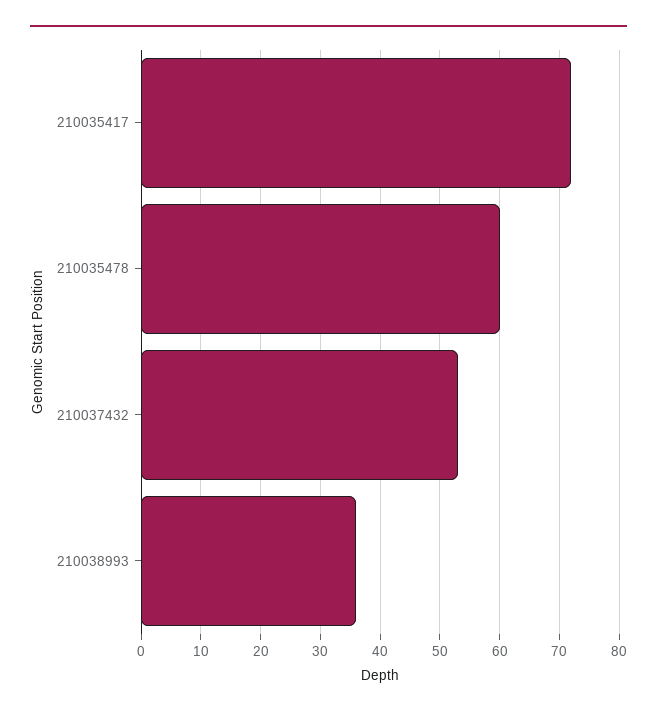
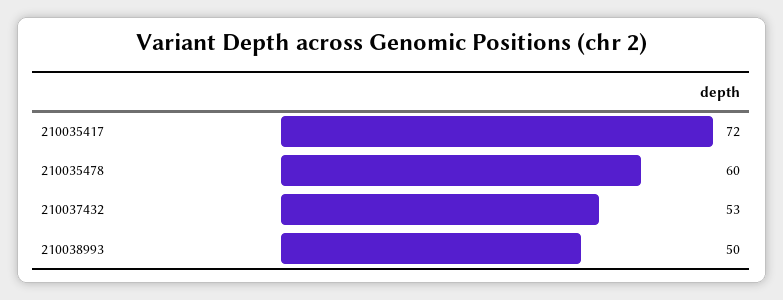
  {
    "210035417": 72,
    "210035478": 60,
    "210037432": 53,
-   "210038993": 35
+   "210038993": 50
  }

